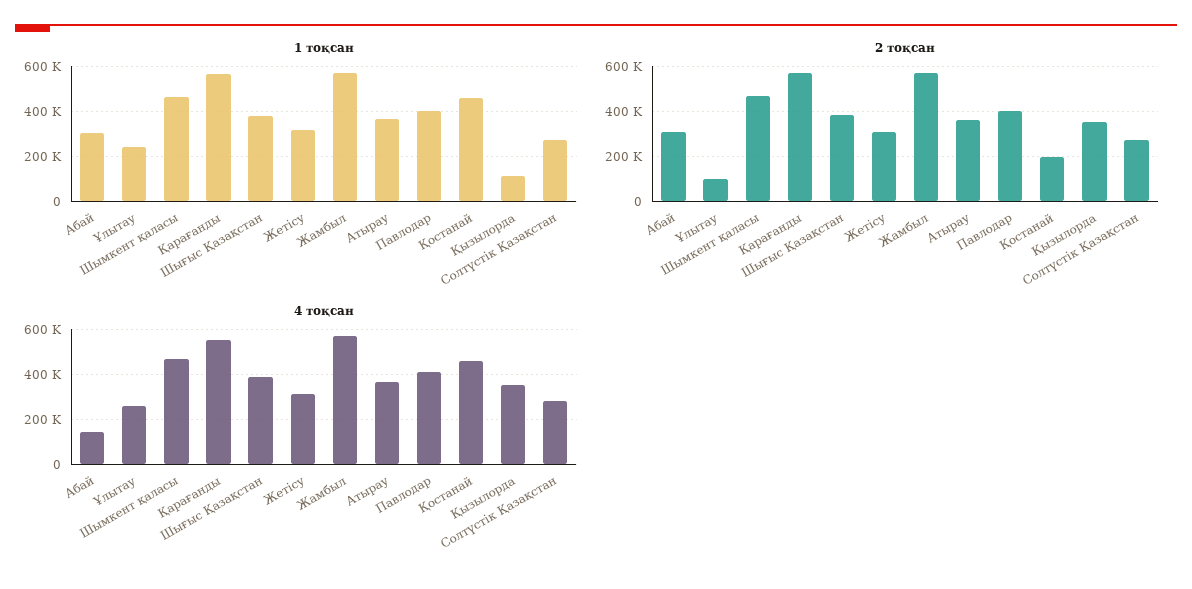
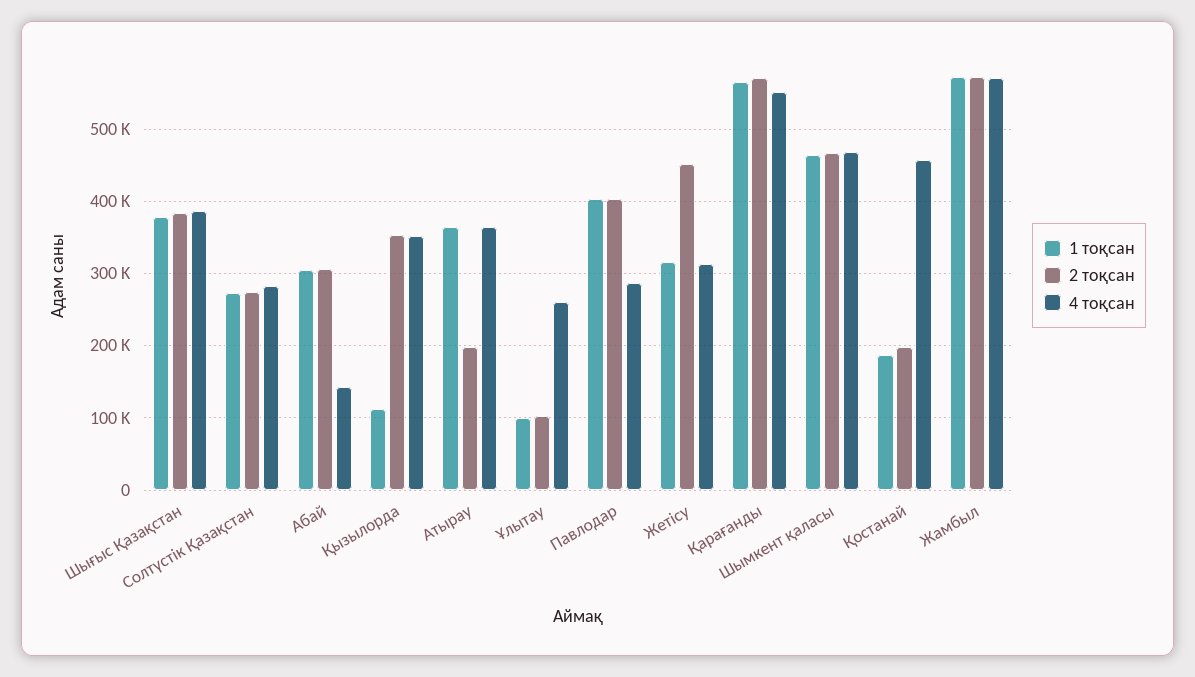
  {
    "1 тоқсан": {
      "Абай": 300000,
-     "Ұлытау": 250000,
+     "Ұлытау": 100000,
      "Шымкент қаласы": 460000,
      "Қарағанды": 560000,
      "Шығыс Қазақстан": 380000,
      "Жетісу": 320000,
      "Жамбыл": 570000,
      "Атырау": 360000,
      "Павлодар": 400000,
-     "Қостанай": 450000,
+     "Қостанай": 190000,
      "Қызылорда": 110000,
      "Солтүстік Қазақстан": 270000
    },
    "2 тоқсан": {
      "Абай": 310000,
      "Ұлытау": 100000,
      "Шымкент қаласы": 470000,
      "Қарағанды": 570000,
      "Шығыс Қазақстан": 380000,
-     "Жетісу": 300000,
+     "Жетісу": 450000,
      "Жамбыл": 570000,
-     "Атырау": 350000,
+     "Атырау": 200000,
      "Павлодар": 400000,
      "Қостанай": 200000,
      "Қызылорда": 350000,
      "Солтүстік Қазақстан": 270000
    },
    "4 тоқсан": {
      "Абай": 140000,
      "Ұлытау": 260000,
      "Шымкент қаласы": 470000,
      "Қарағанды": 550000,
      "Шығыс Қазақстан": 390000,
      "Жетісу": 310000,
      "Жамбыл": 570000,
      "Атырау": 360000,
-     "Павлодар": 400000,
+     "Павлодар": 290000,
      "Қостанай": 460000,
      "Қызылорда": 350000,
      "Солтүстік Қазақстан": 280000
    }
  }

